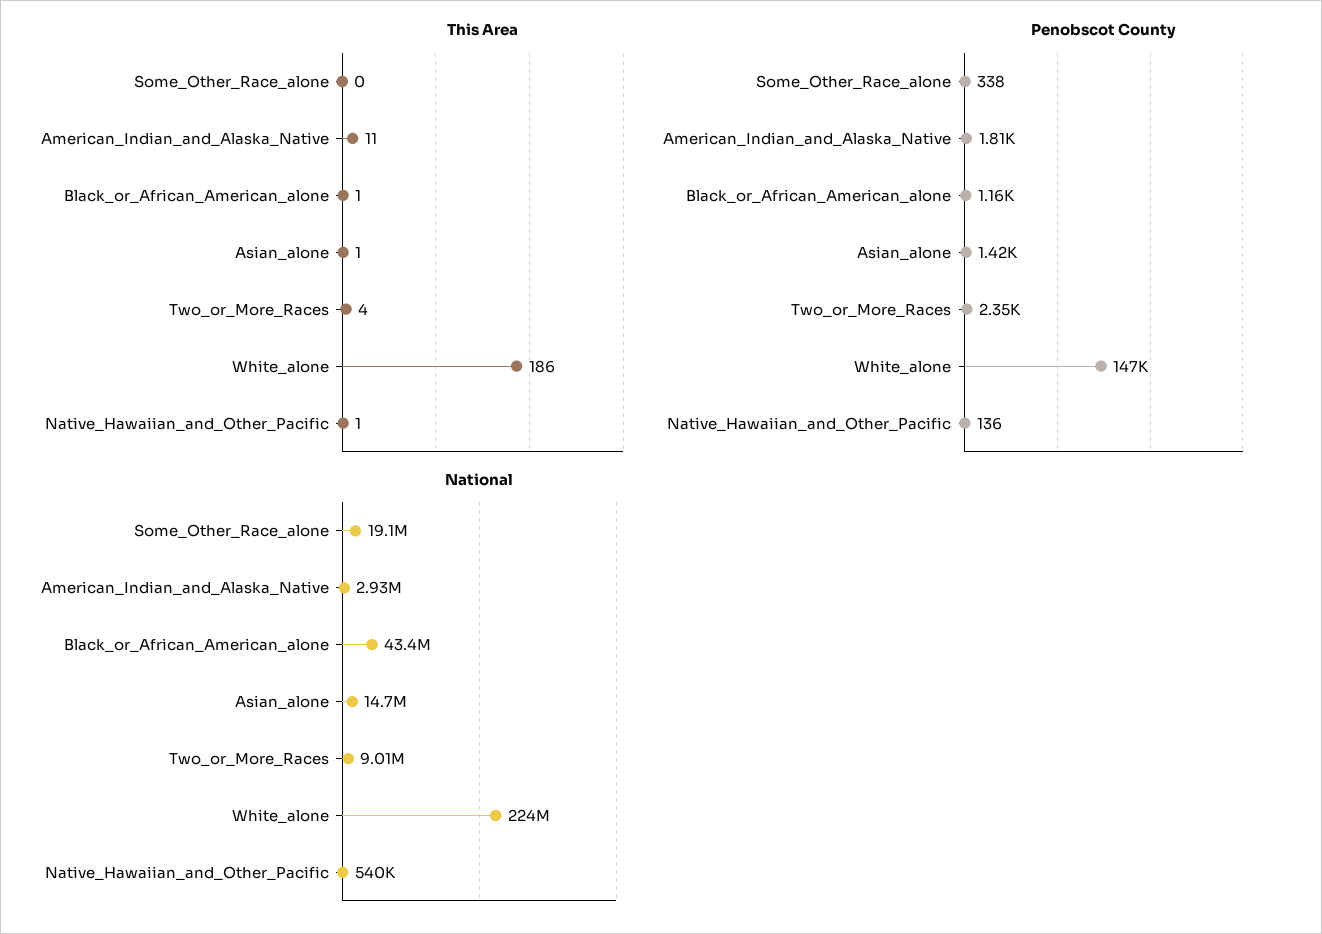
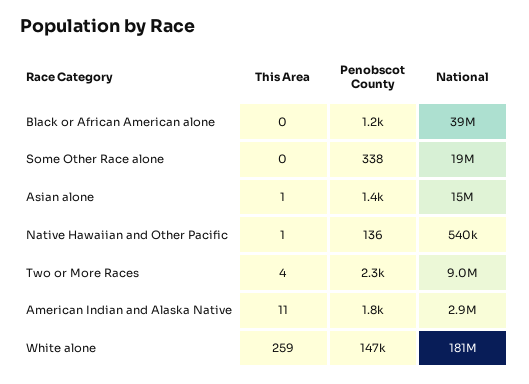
  {
    "This Area": {
      "Some_Other_Race_alone": 0,
      "American_Indian_and_Alaska_Native": 11,
-     "Black_or_African_American_alone": 1,
+     "Black_or_African_American_alone": 0,
      "Asian_alone": 1,
      "Two_or_More_Races": 4,
-     "White_alone": 186,
+     "White_alone": 259,
      "Native_Hawaiian_and_Other_Pacific": 1
    },
    "Penobscot County": {
      "Some_Other_Race_alone": 338,
      "American_Indian_and_Alaska_Native": 1810,
      "Black_or_African_American_alone": 1160,
      "Asian_alone": 1420,
      "Two_or_More_Races": 2350,
      "White_alone": 147000,
      "Native_Hawaiian_and_Other_Pacific": 136
    },
    "National": {
      "Some_Other_Race_alone": 19100000,
      "American_Indian_and_Alaska_Native": 2930000,
-     "Black_or_African_American_alone": 43400000,
+     "Black_or_African_American_alone": 39000000,
      "Asian_alone": 14700000,
      "Two_or_More_Races": 9010000,
-     "White_alone": 224000000,
+     "White_alone": 181000000,
      "Native_Hawaiian_and_Other_Pacific": 540000
    }
  }

